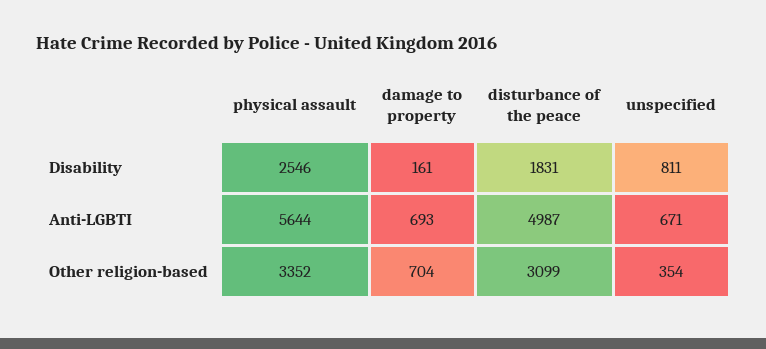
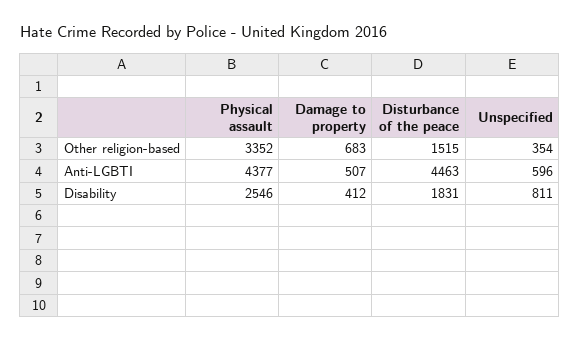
  {
    "physical assault": {
      "Disability": 2546,
-     "Anti-LGBTI": 5644,
+     "Anti-LGBTI": 4377,
      "Other religion-based": 3352
    },
    "damage to property": {
-     "Disability": 161,
+     "Disability": 412,
-     "Anti-LGBTI": 693,
+     "Anti-LGBTI": 507,
-     "Other religion-based": 704
+     "Other religion-based": 683
    },
    "disturbance of the peace": {
      "Disability": 1831,
-     "Anti-LGBTI": 4987,
+     "Anti-LGBTI": 4463,
-     "Other religion-based": 3099
+     "Other religion-based": 1515
    },
    "unspecified": {
      "Disability": 811,
-     "Anti-LGBTI": 671,
+     "Anti-LGBTI": 596,
      "Other religion-based": 354
    }
  }

